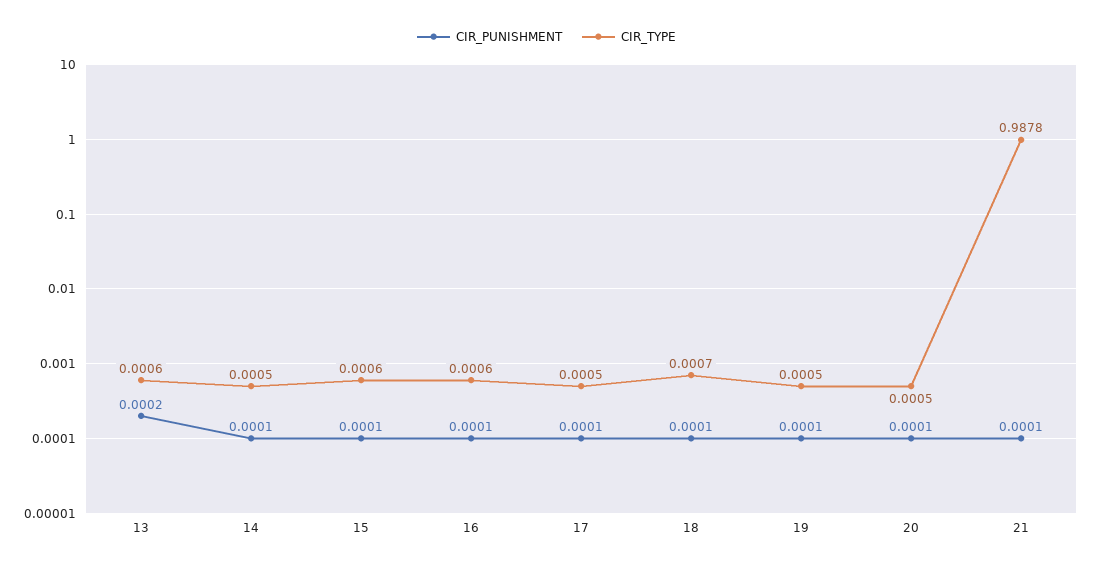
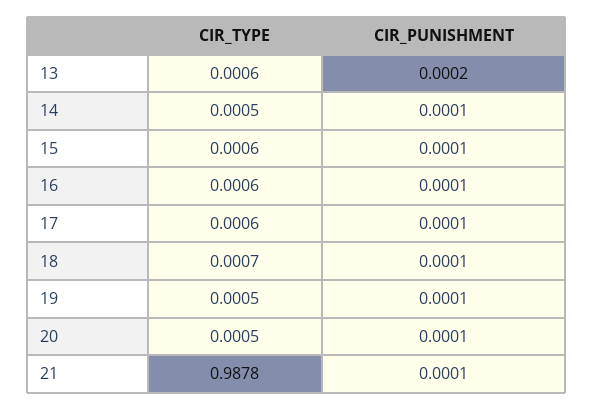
  {
    "CIR_PUNISHMENT": {
      "13": 0.0002,
      "14": 0.0001,
      "15": 0.0001,
      "16": 0.0001,
      "17": 0.0001,
      "18": 0.0001,
      "19": 0.0001,
      "20": 0.0001,
      "21": 0.0001
    },
    "CIR_TYPE": {
      "13": 0.0006,
      "14": 0.0005,
      "15": 0.0006,
      "16": 0.0006,
-     "17": 0.0005,
+     "17": 0.0006,
      "18": 0.0007,
      "19": 0.0005,
      "20": 0.0005,
      "21": 0.9878
    }
  }

